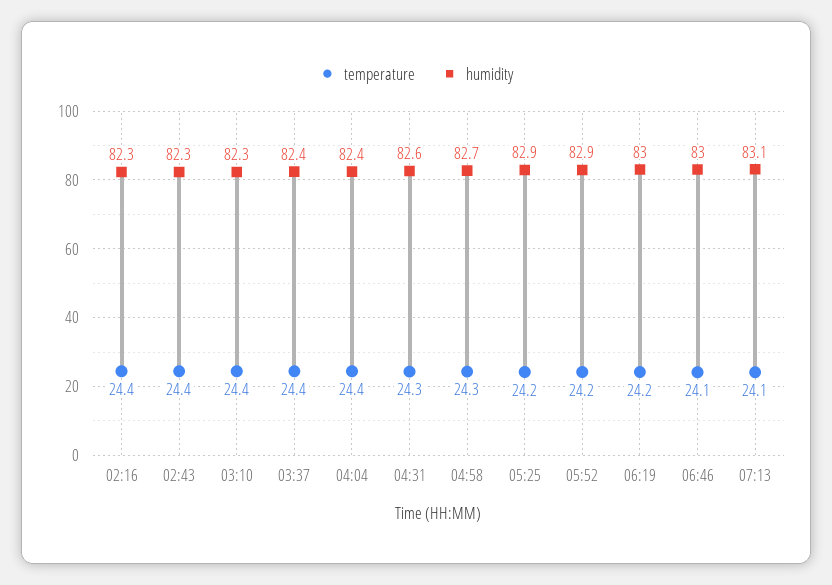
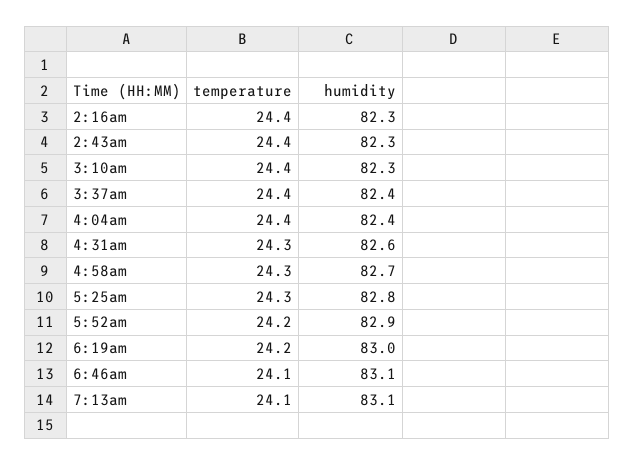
  {
    "temperature": {
      "02:16": 24.4,
      "02:43": 24.4,
      "03:10": 24.4,
      "03:37": 24.4,
      "04:04": 24.4,
      "04:31": 24.3,
      "04:58": 24.3,
-     "05:25": 24.2,
+     "05:25": 24.3,
      "05:52": 24.2,
      "06:19": 24.2,
      "06:46": 24.1,
      "07:13": 24.1
    },
    "humidity": {
      "02:16": 82.3,
      "02:43": 82.3,
      "03:10": 82.3,
      "03:37": 82.4,
      "04:04": 82.4,
      "04:31": 82.6,
      "04:58": 82.7,
-     "05:25": 82.9,
+     "05:25": 82.8,
      "05:52": 82.9,
      "06:19": 83,
-     "06:46": 83,
+     "06:46": 83.1,
      "07:13": 83.1
    }
  }

